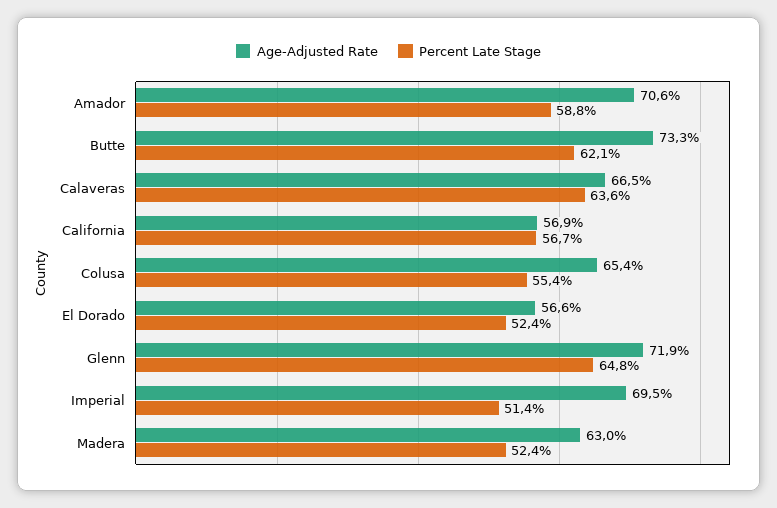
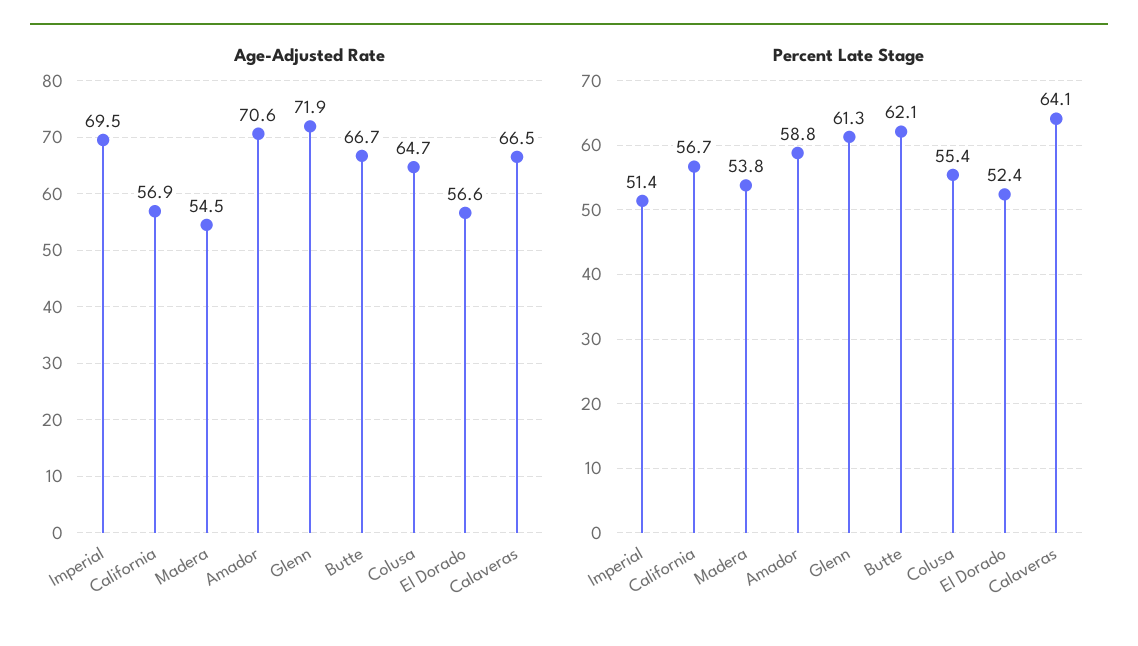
  {
    "Age-Adjusted Rate": {
      "Amador": 70.6,
-     "Butte": 73.3,
+     "Butte": 66.7,
      "Calaveras": 66.5,
      "California": 56.9,
-     "Colusa": 65.4,
+     "Colusa": 64.7,
      "El Dorado": 56.6,
      "Glenn": 71.9,
      "Imperial": 69.5,
-     "Madera": 63
+     "Madera": 54.5
    },
    "Percent Late Stage": {
      "Amador": 58.8,
      "Butte": 62.1,
-     "Calaveras": 63.6,
+     "Calaveras": 64.1,
      "California": 56.7,
      "Colusa": 55.4,
      "El Dorado": 52.4,
-     "Glenn": 64.8,
+     "Glenn": 61.3,
      "Imperial": 51.4,
-     "Madera": 52.4
+     "Madera": 53.8
    }
  }

